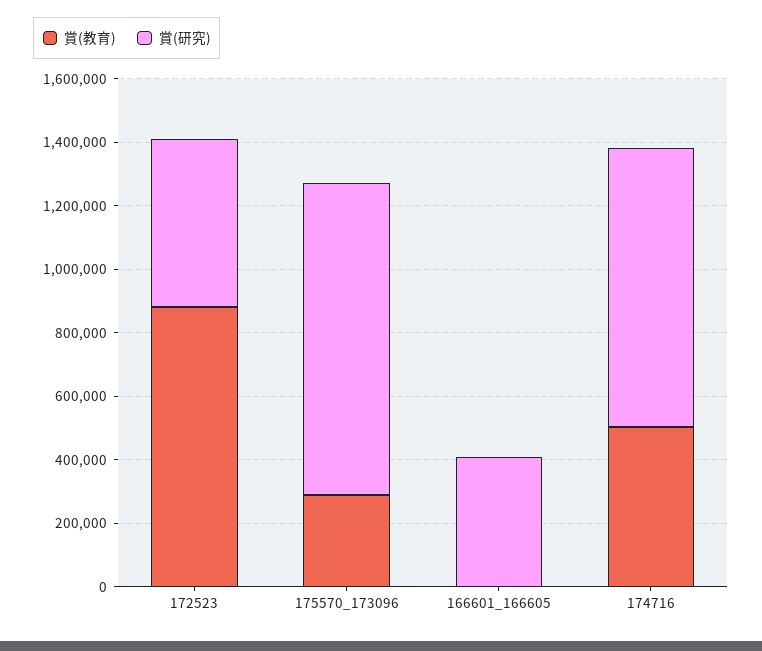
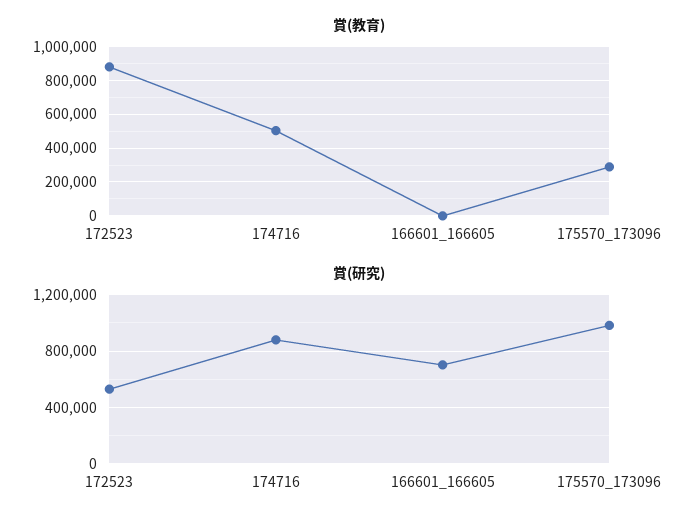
  {
    "賞(教育)": {
      "172523": 900000,
      "175570_173096": 300000,
      "166601_166605": 0,
      "174716": 500000
    },
    "賞(研究)": {
      "172523": 550000,
      "175570_173096": 1000000,
-     "166601_166605": 400000,
+     "166601_166605": 700000,
      "174716": 900000
    }
  }

